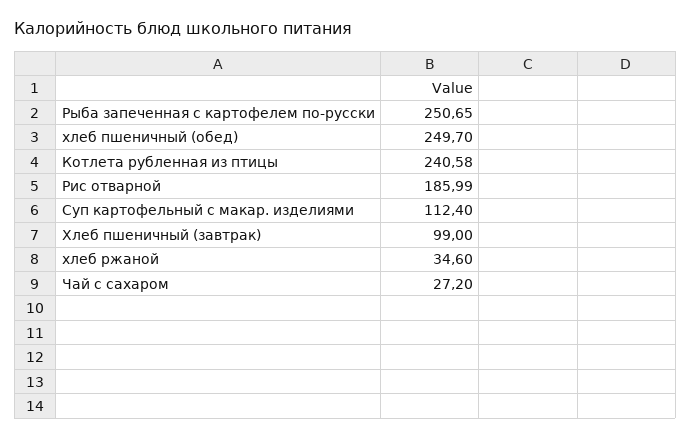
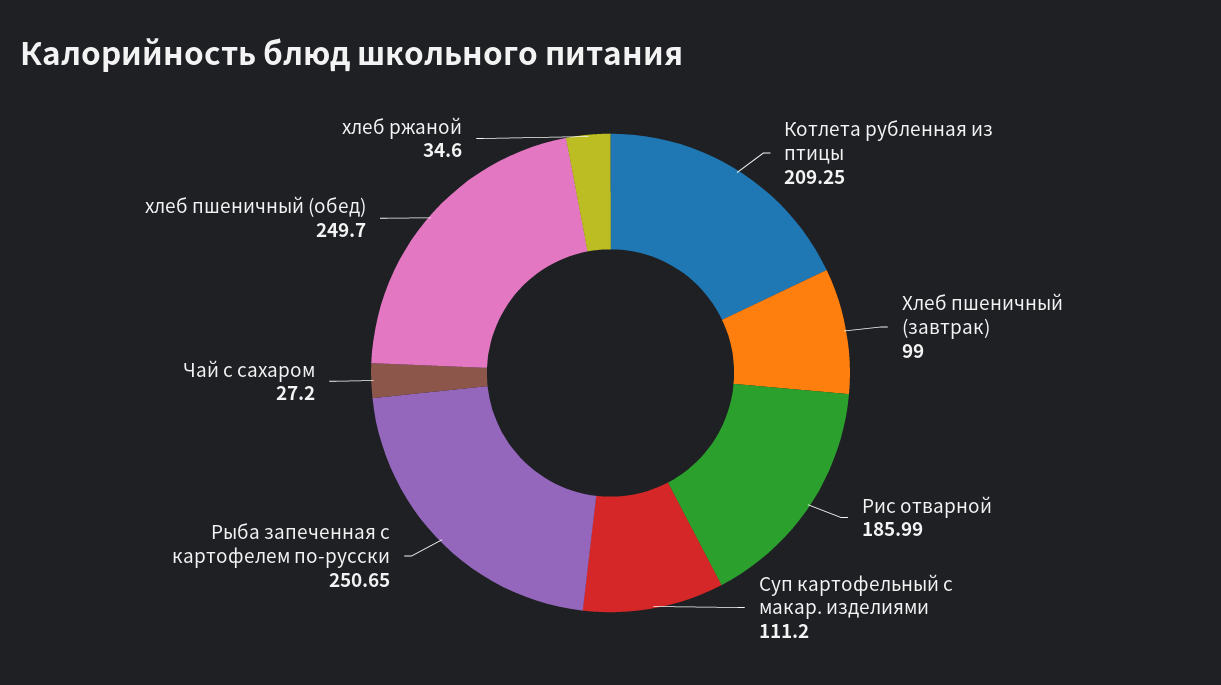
  {
    "Рыба запеченная с картофелем по-русски": 250.65,
    "хлеб пшеничный (обед)": 249.7,
-   "Котлета рубленная из птицы": 240.58,
+   "Котлета рубленная из птицы": 209.25,
    "Рис отварной": 185.99,
-   "Суп картофельный с макар. изделиями": 112.4,
+   "Суп картофельный с макар. изделиями": 111.2,
    "Хлеб пшеничный (завтрак)": 99,
    "хлеб ржаной": 34.6,
    "Чай с сахаром": 27.2
  }

